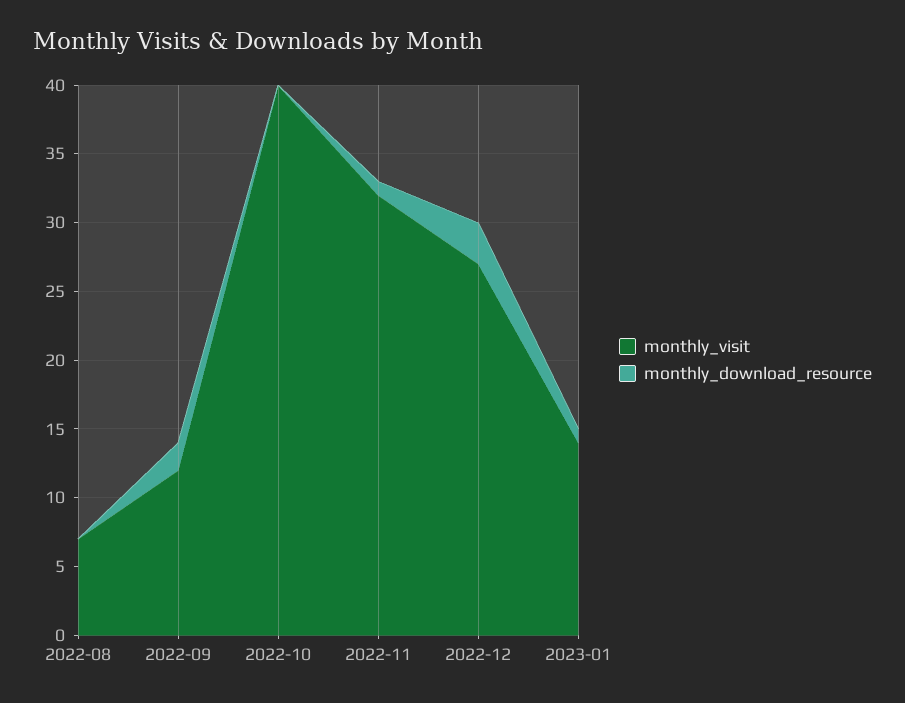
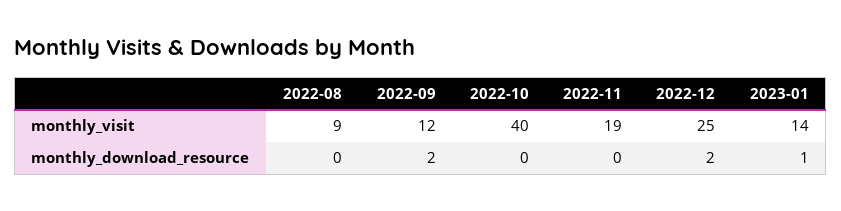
  {
    "monthly_visit": {
-     "2022-08": 7,
+     "2022-08": 9,
      "2022-09": 12,
      "2022-10": 40,
-     "2022-11": 32,
+     "2022-11": 19,
-     "2022-12": 27,
+     "2022-12": 25,
      "2023-01": 14
    },
    "monthly_download_resource": {
      "2022-08": 0,
      "2022-09": 2,
      "2022-10": 0,
-     "2022-11": 1,
+     "2022-11": 0,
-     "2022-12": 3,
+     "2022-12": 2,
      "2023-01": 1
    }
  }

